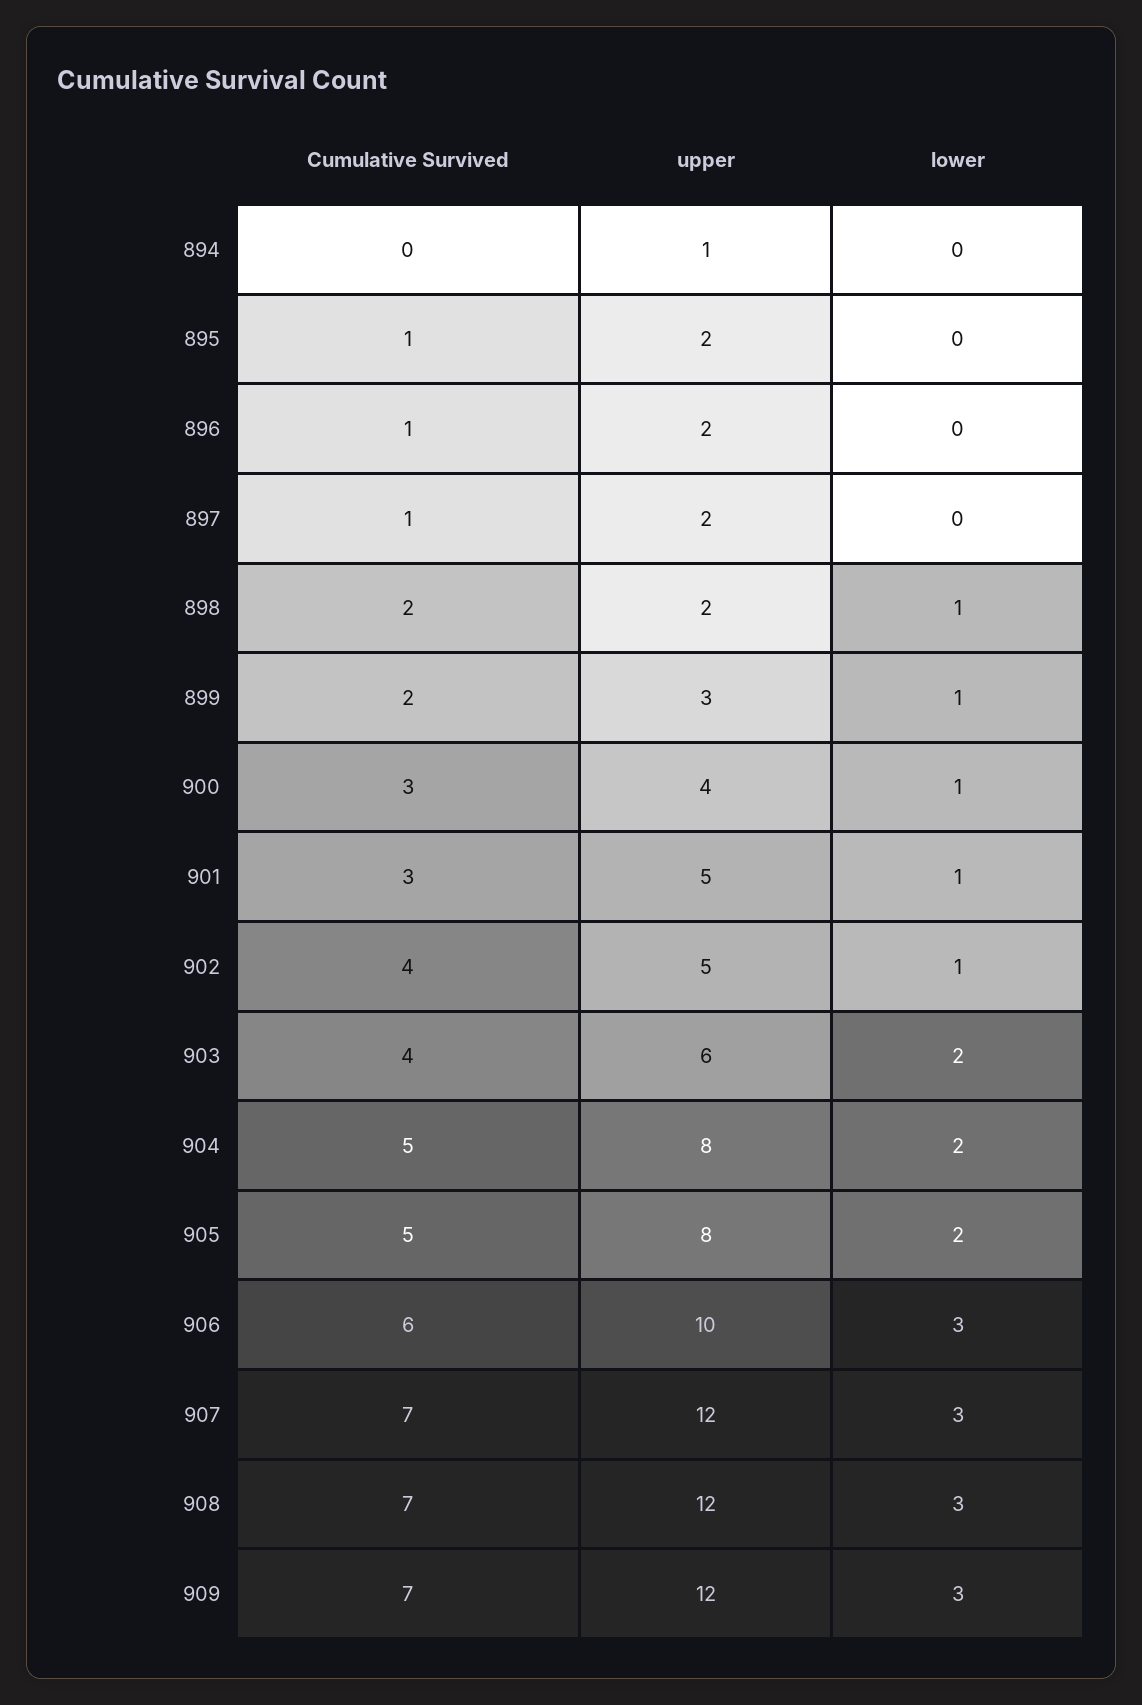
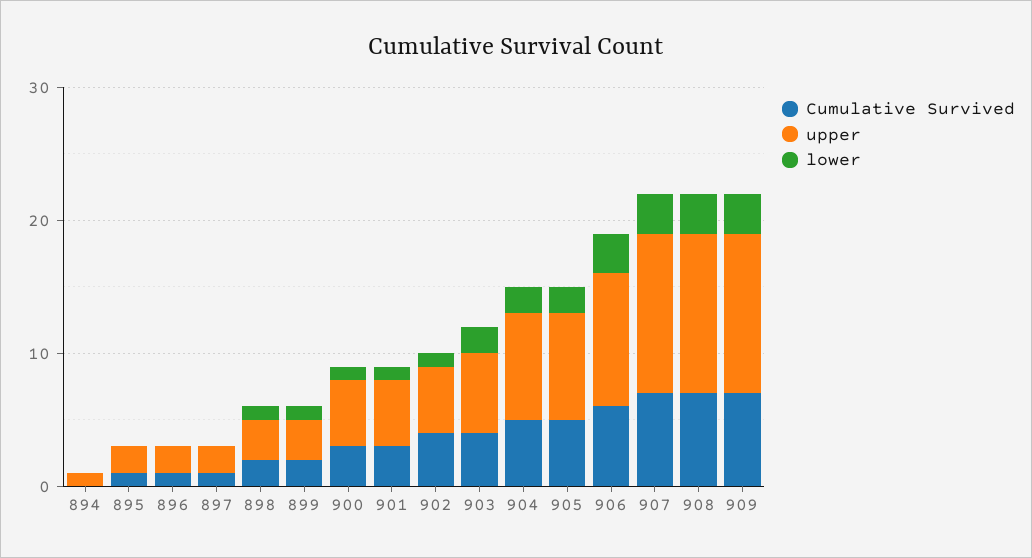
  {
    "Cumulative Survived": {
      "894": 0,
      "895": 1,
      "896": 1,
      "897": 1,
      "898": 2,
      "899": 2,
      "900": 3,
      "901": 3,
      "902": 4,
      "903": 4,
      "904": 5,
      "905": 5,
      "906": 6,
      "907": 7,
      "908": 7,
      "909": 7
    },
    "upper": {
      "894": 1,
      "895": 2,
      "896": 2,
      "897": 2,
-     "898": 2,
+     "898": 3,
      "899": 3,
-     "900": 4,
+     "900": 5,
      "901": 5,
      "902": 5,
      "903": 6,
      "904": 8,
      "905": 8,
      "906": 10,
      "907": 12,
      "908": 12,
      "909": 12
    },
    "lower": {
      "894": 0,
      "895": 0,
      "896": 0,
      "897": 0,
      "898": 1,
      "899": 1,
      "900": 1,
      "901": 1,
      "902": 1,
      "903": 2,
      "904": 2,
      "905": 2,
      "906": 3,
      "907": 3,
      "908": 3,
      "909": 3
    }
  }

